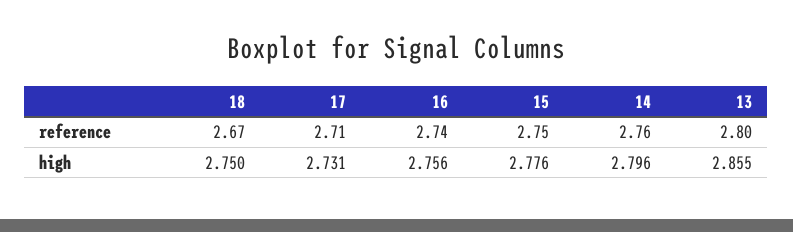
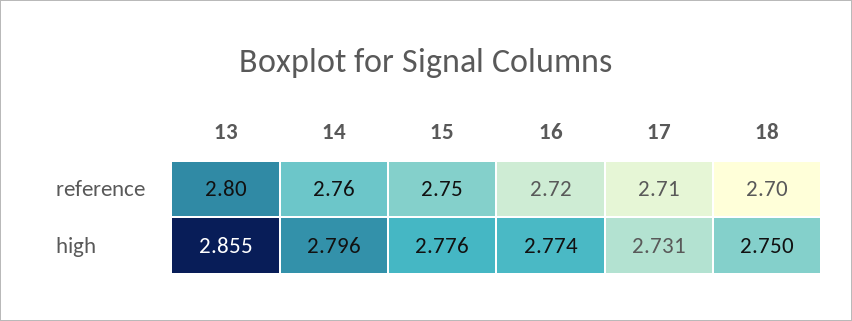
  {
    "18": {
-     "reference": 2.67,
+     "reference": 2.7,
      "high": 2.75
    },
    "17": {
      "reference": 2.71,
      "high": 2.731
    },
    "16": {
-     "reference": 2.74,
+     "reference": 2.72,
-     "high": 2.756
+     "high": 2.774
    },
    "15": {
      "reference": 2.75,
      "high": 2.776
    },
    "14": {
      "reference": 2.76,
      "high": 2.796
    },
    "13": {
      "reference": 2.8,
      "high": 2.855
    }
  }

